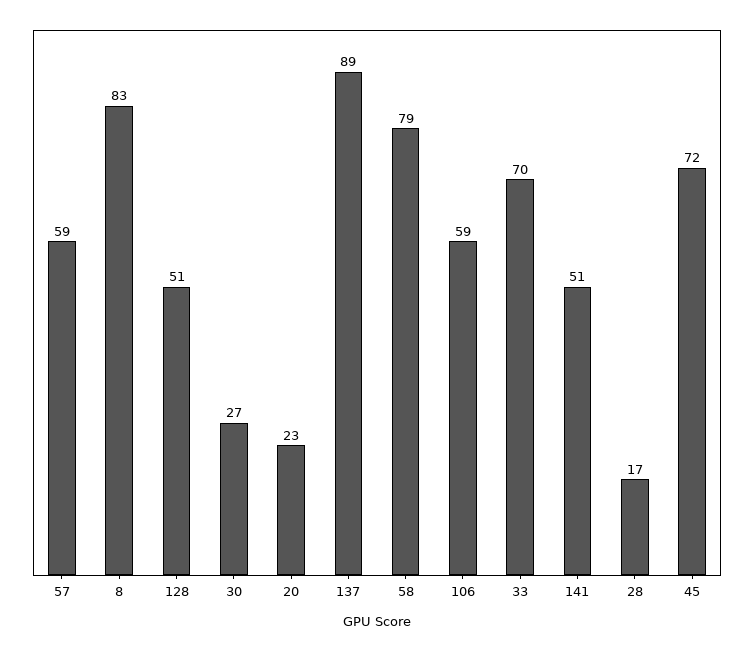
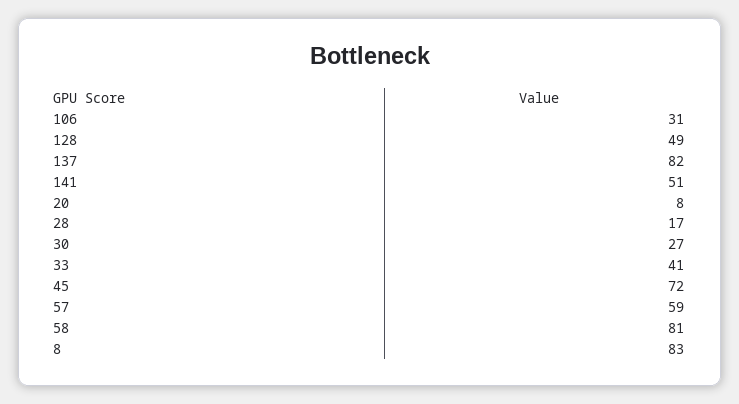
  {
    "57": 59,
    "8": 83,
-   "128": 51,
+   "128": 49,
    "30": 27,
-   "20": 23,
+   "20": 8,
-   "137": 89,
+   "137": 82,
-   "58": 79,
+   "58": 81,
-   "106": 59,
+   "106": 31,
-   "33": 70,
+   "33": 41,
    "141": 51,
    "28": 17,
    "45": 72
  }

